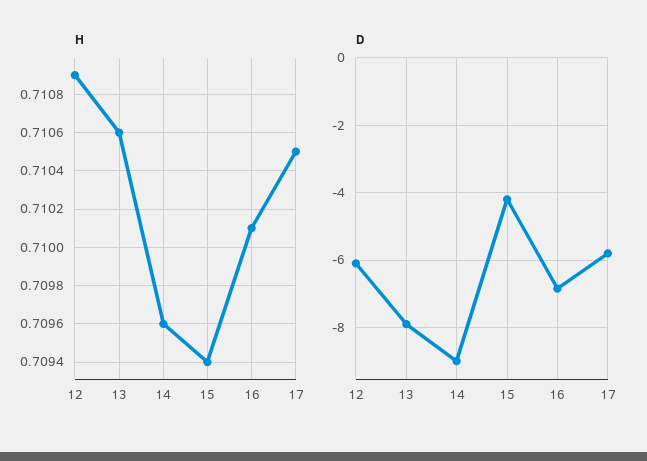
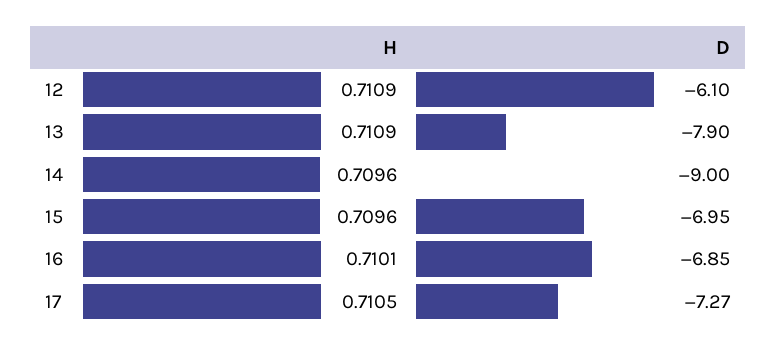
  {
    "H": {
      "12": 0.7109,
-     "13": 0.7106,
+     "13": 0.7109,
      "14": 0.7096,
-     "15": 0.7094,
+     "15": 0.7096,
      "16": 0.7101,
      "17": 0.7105
    },
    "D": {
      "12": -6.1,
      "13": -7.9,
      "14": -9,
-     "15": -4.2,
+     "15": -6.95,
      "16": -6.85,
-     "17": -5.8
+     "17": -7.27
    }
  }

